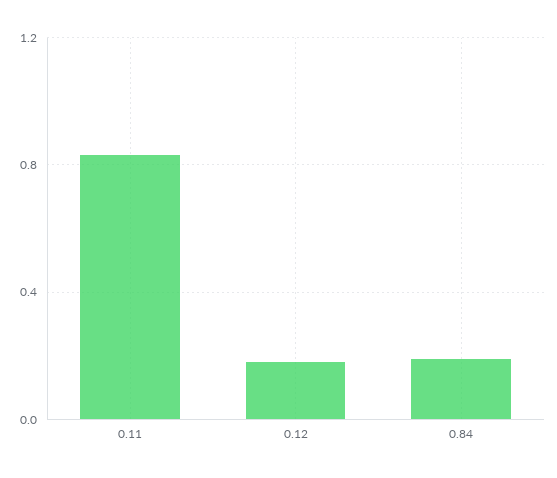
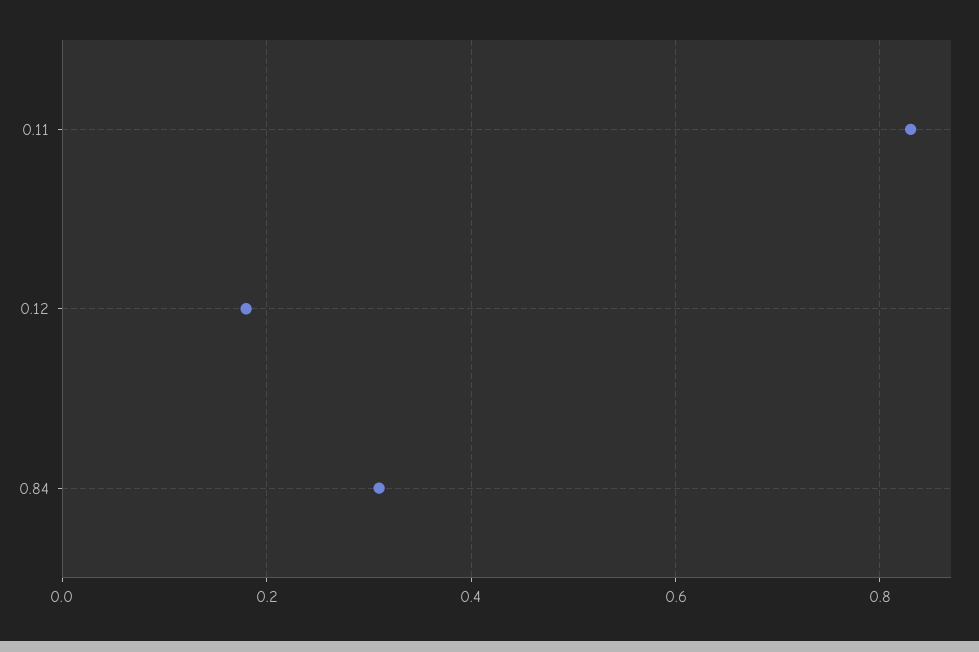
  {
    "0.11": 0.85,
    "0.12": 0.2,
-   "0.84": 0.2
+   "0.84": 0.3
  }

